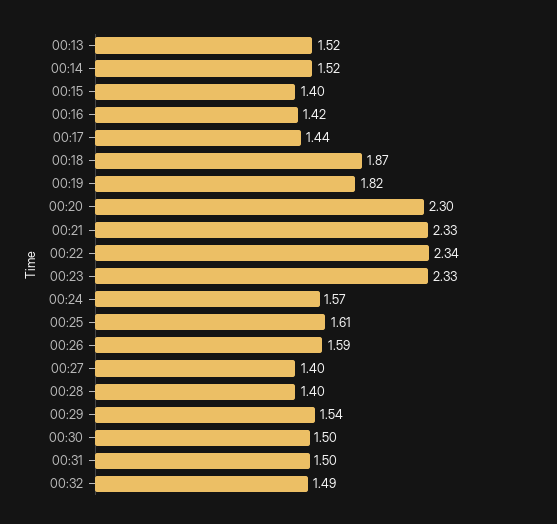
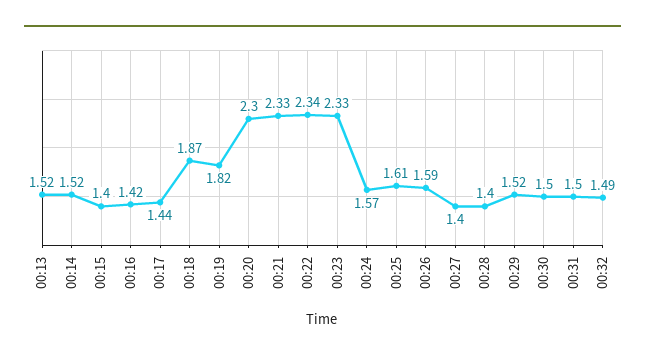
  {
    "00:13": 1.52,
    "00:14": 1.52,
    "00:15": 1.4,
    "00:16": 1.42,
    "00:17": 1.44,
    "00:18": 1.87,
    "00:19": 1.82,
    "00:20": 2.3,
    "00:21": 2.33,
    "00:22": 2.34,
    "00:23": 2.33,
    "00:24": 1.57,
    "00:25": 1.61,
    "00:26": 1.59,
    "00:27": 1.4,
    "00:28": 1.4,
-   "00:29": 1.54,
+   "00:29": 1.52,
    "00:30": 1.5,
    "00:31": 1.5,
    "00:32": 1.49
  }

